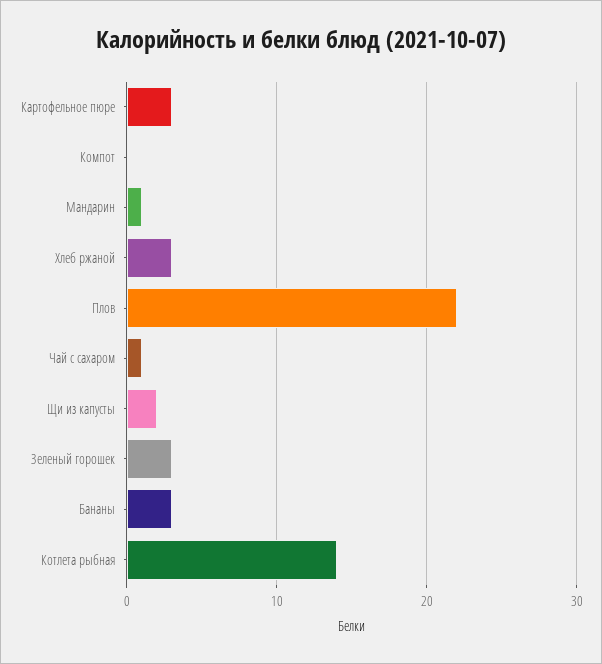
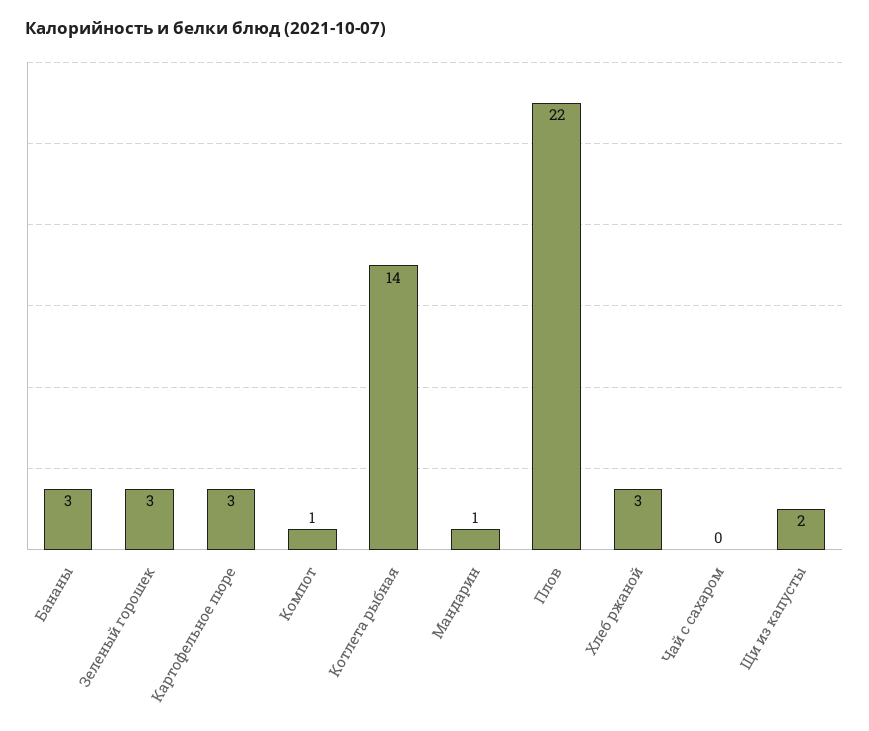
  {
    "Картофельное пюре": 3,
-   "Компот": 0,
+   "Компот": 1,
    "Мандарин": 1,
    "Хлеб ржаной": 3,
    "Плов": 22,
-   "Чай с сахаром": 1,
+   "Чай с сахаром": 0,
    "Щи из капусты": 2,
    "Зеленый горошек": 3,
    "Бананы": 3,
    "Котлета рыбная": 14
  }

